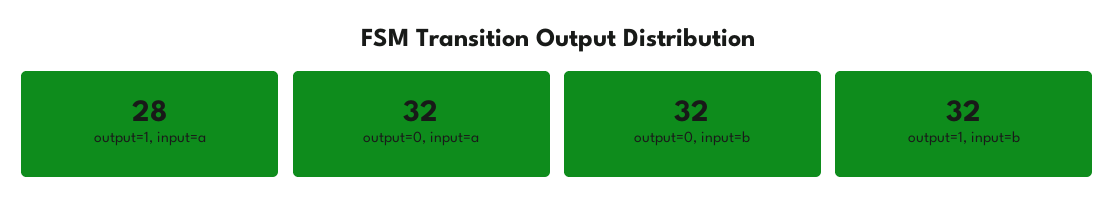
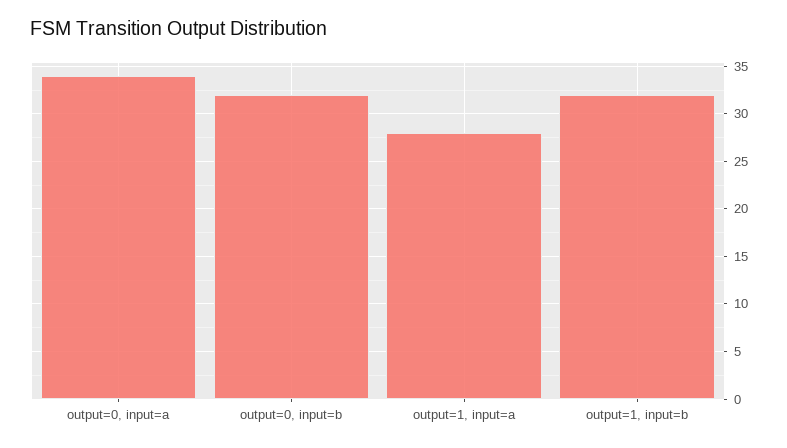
  {
    "output=1, input=a": 28,
-   "output=0, input=a": 32,
+   "output=0, input=a": 34,
    "output=0, input=b": 32,
    "output=1, input=b": 32
  }

